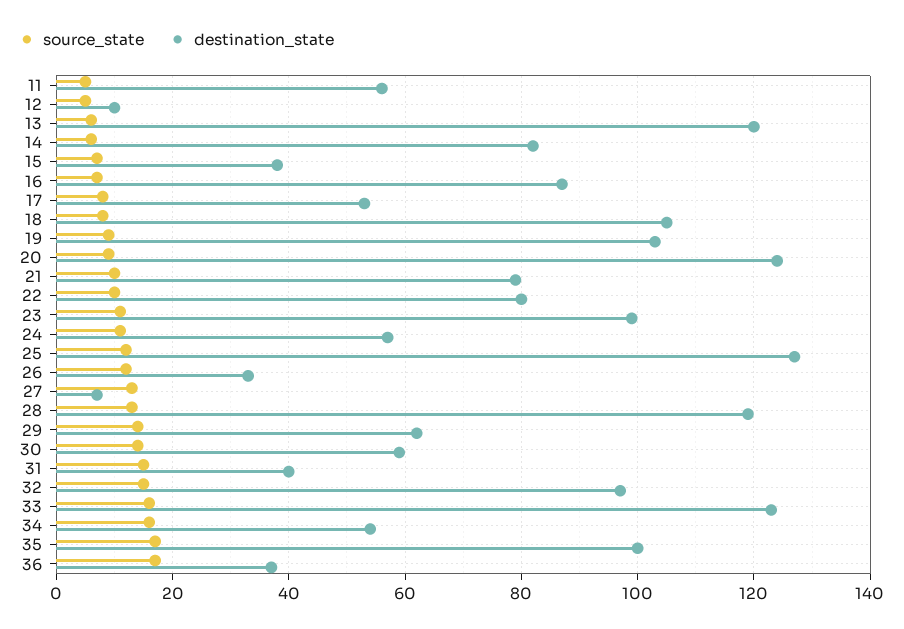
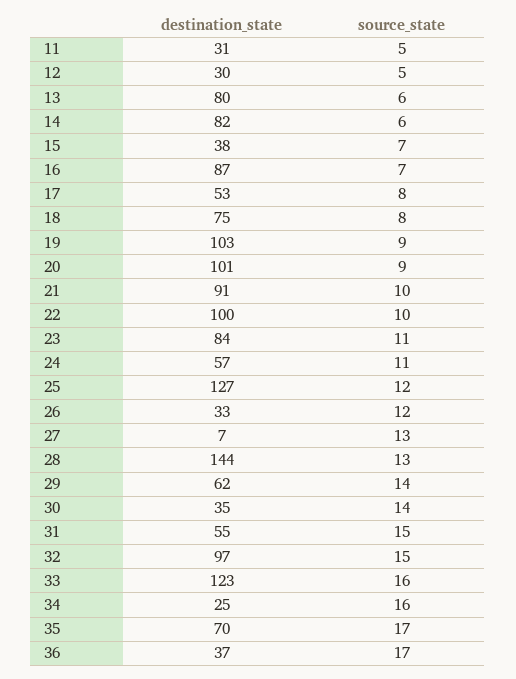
  {
    "source_state": {
      "11": 5,
      "12": 5,
      "13": 6,
      "14": 6,
      "15": 7,
      "16": 7,
      "17": 8,
      "18": 8,
      "19": 9,
      "20": 9,
      "21": 10,
      "22": 10,
      "23": 11,
      "24": 11,
      "25": 12,
      "26": 12,
      "27": 13,
      "28": 13,
      "29": 14,
      "30": 14,
      "31": 15,
      "32": 15,
      "33": 16,
      "34": 16,
      "35": 17,
      "36": 17
    },
    "destination_state": {
-     "11": 55,
+     "11": 31,
-     "12": 10,
+     "12": 30,
-     "13": 120,
+     "13": 80,
      "14": 82,
      "15": 38,
      "16": 87,
      "17": 53,
-     "18": 105,
+     "18": 75,
      "19": 103,
-     "20": 125,
+     "20": 101,
-     "21": 80,
+     "21": 91,
-     "22": 80,
+     "22": 100,
-     "23": 100,
+     "23": 84,
      "24": 57,
      "25": 127,
      "26": 33,
      "27": 7,
-     "28": 120,
+     "28": 144,
      "29": 62,
-     "30": 60,
+     "30": 35,
-     "31": 40,
+     "31": 55,
      "32": 97,
      "33": 123,
-     "34": 55,
+     "34": 25,
-     "35": 100,
+     "35": 70,
      "36": 37
    }
  }

